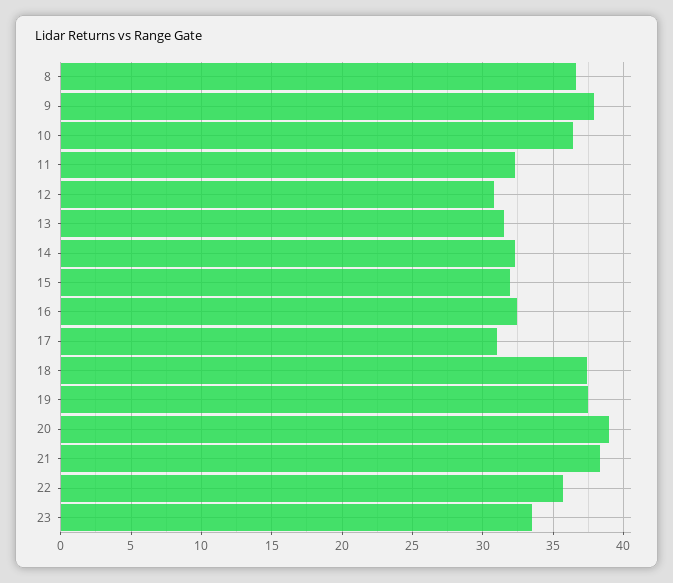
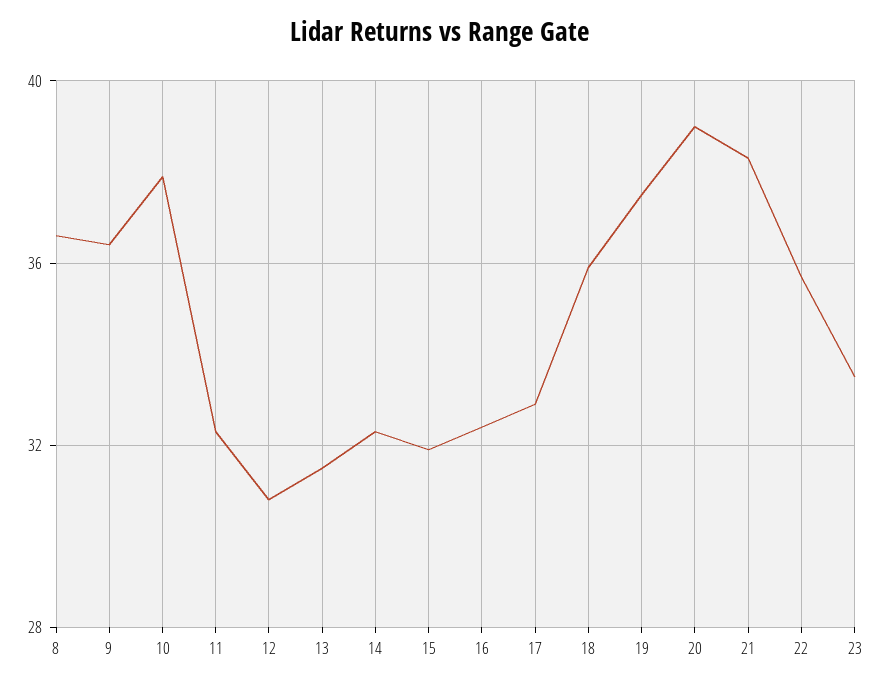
  {
    "8": 36.5,
-   "9": 38,
+   "9": 36.5,
-   "10": 36.5,
+   "10": 38,
    "11": 32.5,
    "12": 31,
    "13": 31.5,
    "14": 32.5,
    "15": 32,
    "16": 32.5,
-   "17": 31,
+   "17": 33,
-   "18": 37.5,
+   "18": 36,
    "19": 37.5,
    "20": 39,
    "21": 38.5,
    "22": 35.5,
    "23": 33.5
  }

